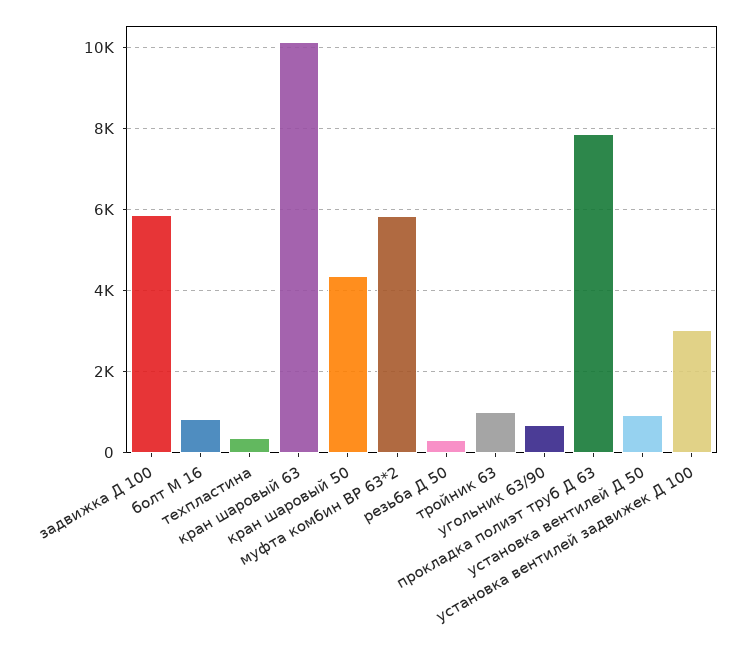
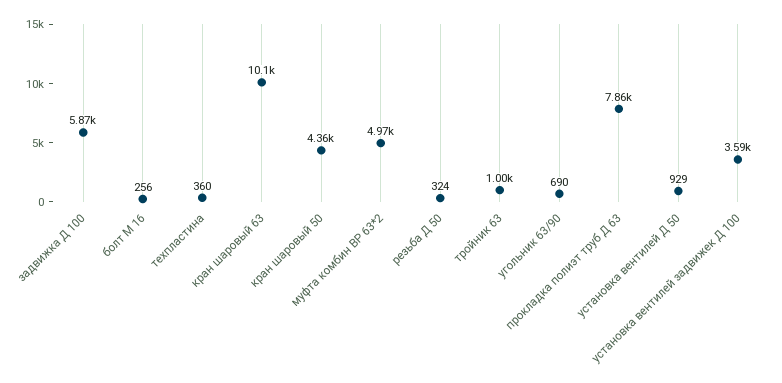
  {
    "задвижка Д 100": 5870,
-   "болт М 16": 800,
+   "болт М 16": 256,
    "техпластина": 360,
    "кран шаровый 63": 10100,
    "кран шаровый 50": 4360,
-   "муфта комбин ВР 63*2": 5800,
+   "муфта комбин ВР 63*2": 4970,
    "резьба Д 50": 324,
    "тройник 63": 1000,
    "угольник 63/90": 690,
    "прокладка полиэт труб Д 63": 7860,
    "установка вентилей Д 50": 929,
-   "установка вентилей задвижек Д 100": 3000
+   "установка вентилей задвижек Д 100": 3590
  }

